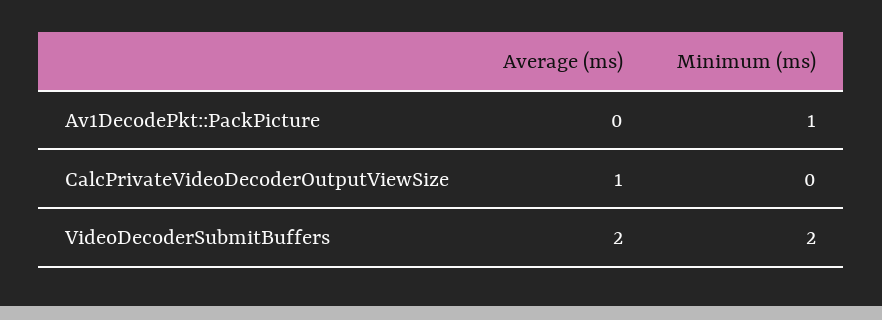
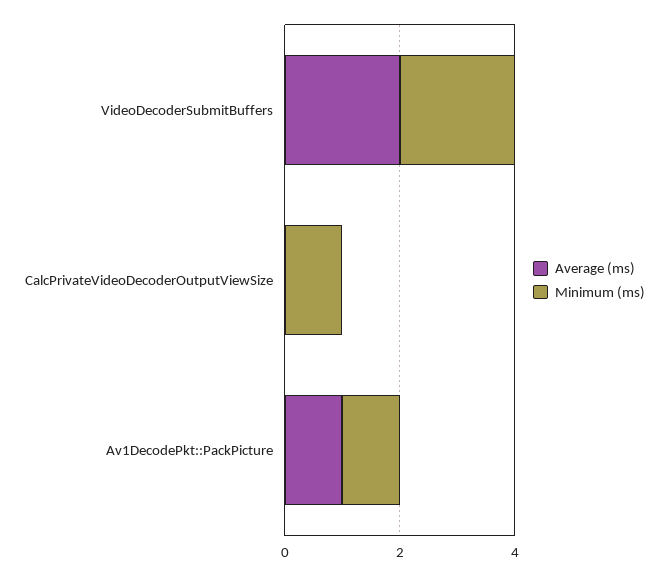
  {
    "Average (ms)": {
-     "Av1DecodePkt::PackPicture": 0,
+     "Av1DecodePkt::PackPicture": 1,
-     "CalcPrivateVideoDecoderOutputViewSize": 1,
+     "CalcPrivateVideoDecoderOutputViewSize": 0,
      "VideoDecoderSubmitBuffers": 2
    },
    "Minimum (ms)": {
      "Av1DecodePkt::PackPicture": 1,
-     "CalcPrivateVideoDecoderOutputViewSize": 0,
+     "CalcPrivateVideoDecoderOutputViewSize": 1,
      "VideoDecoderSubmitBuffers": 2
    }
  }

